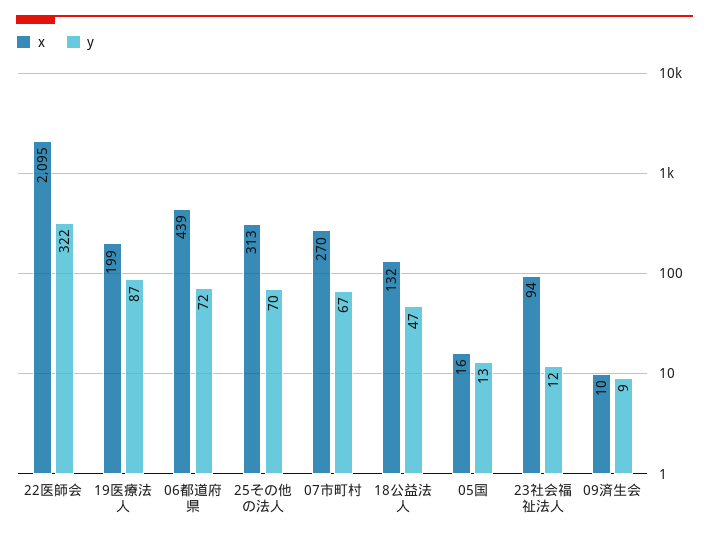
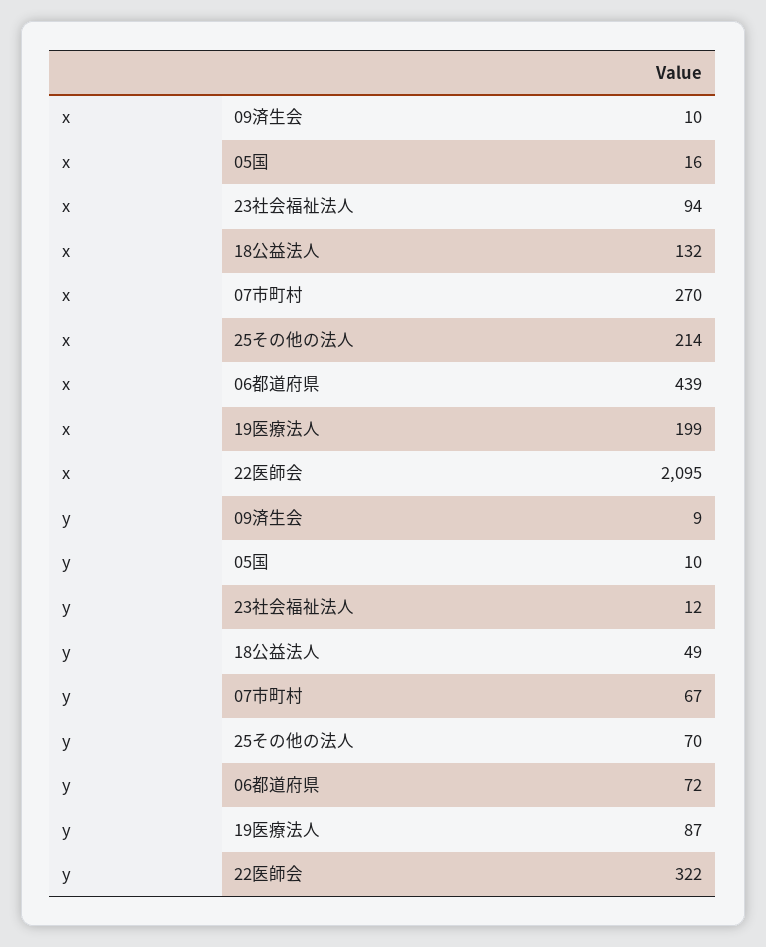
  {
    "x": {
      "22医師会": 2095,
      "19医療法人": 199,
      "06都道府県": 439,
-     "25その他の法人": 313,
+     "25その他の法人": 214,
      "07市町村": 270,
      "18公益法人": 132,
      "05国": 16,
      "23社会福祉法人": 94,
      "09済生会": 10
    },
    "y": {
      "22医師会": 322,
      "19医療法人": 87,
      "06都道府県": 72,
      "25その他の法人": 70,
      "07市町村": 67,
-     "18公益法人": 47,
+     "18公益法人": 49,
-     "05国": 13,
+     "05国": 10,
      "23社会福祉法人": 12,
      "09済生会": 9
    }
  }

